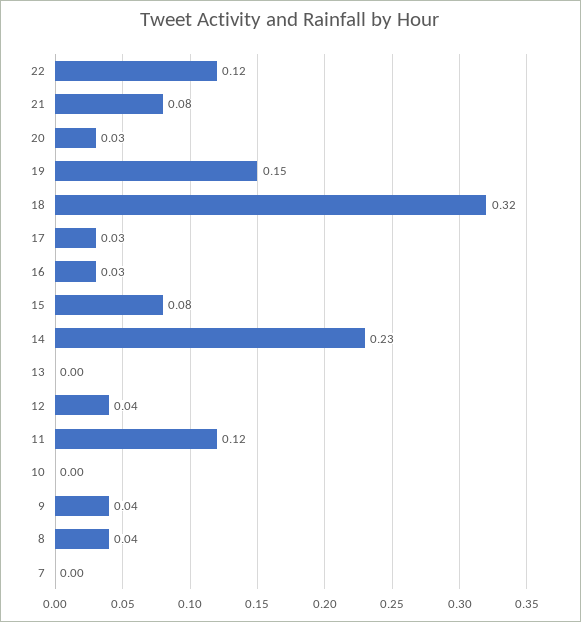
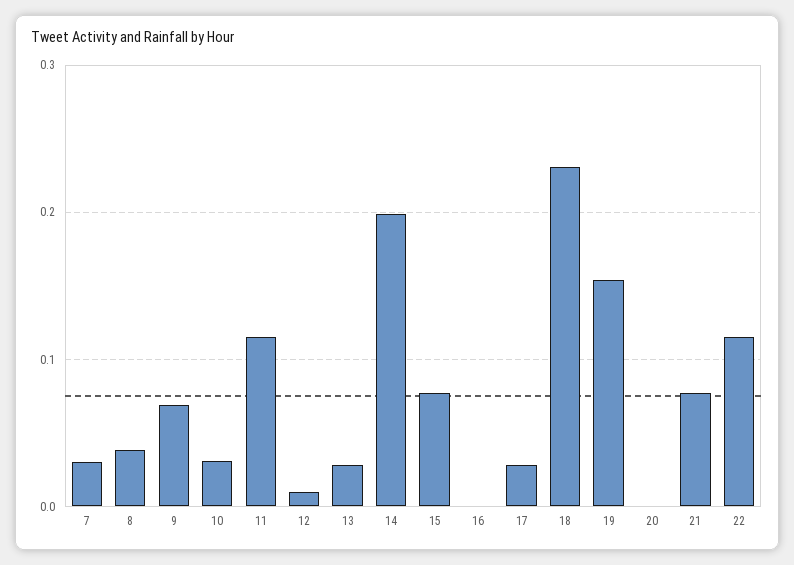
  {
    "22": 0.12,
    "21": 0.08,
-   "20": 0.03,
+   "20": 0,
    "19": 0.15,
-   "18": 0.32,
+   "18": 0.23,
    "17": 0.03,
-   "16": 0.03,
+   "16": 0,
    "15": 0.08,
-   "14": 0.23,
+   "14": 0.2,
-   "13": 0,
+   "13": 0.03,
-   "12": 0.04,
+   "12": 0.01,
    "11": 0.12,
-   "10": 0,
+   "10": 0.03,
-   "9": 0.04,
+   "9": 0.07,
    "8": 0.04,
-   "7": 0
+   "7": 0.03
  }

